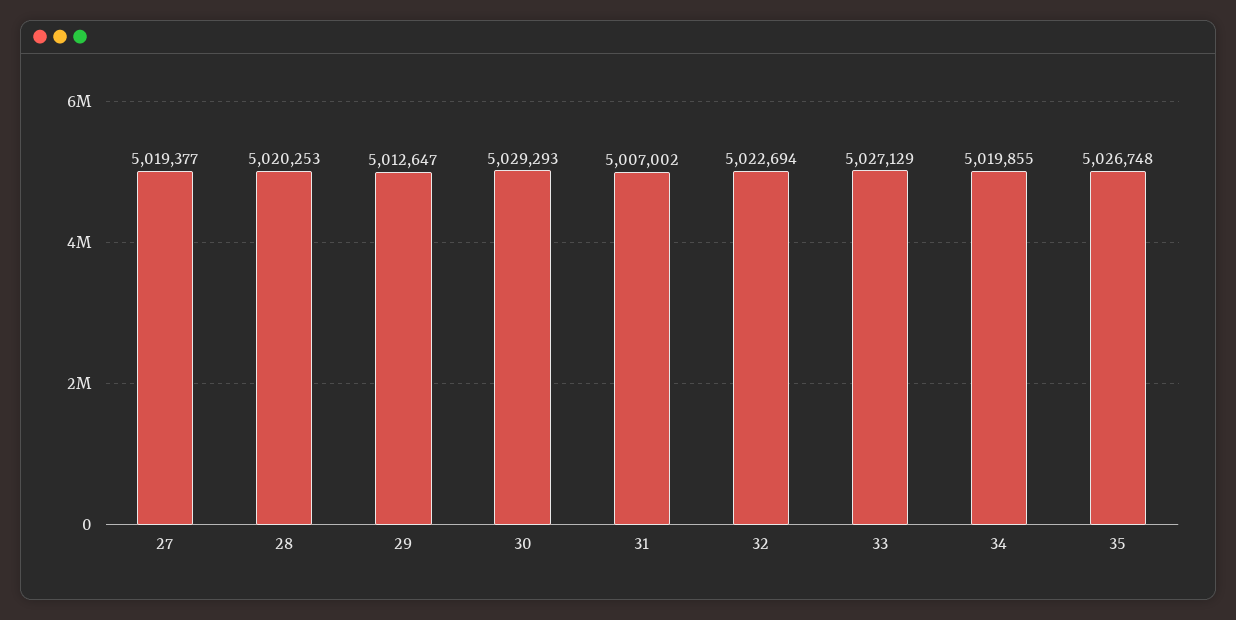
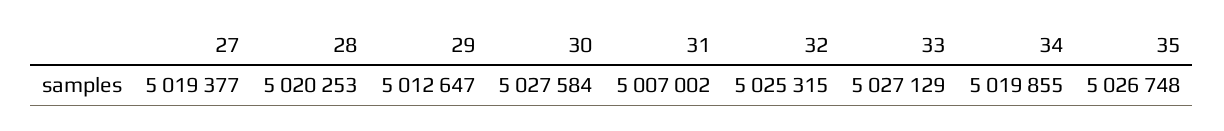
  {
    "27": 5019377,
    "28": 5020253,
    "29": 5012647,
-   "30": 5029293,
+   "30": 5027584,
    "31": 5007002,
-   "32": 5022694,
+   "32": 5025315,
    "33": 5027129,
    "34": 5019855,
    "35": 5026748
  }

